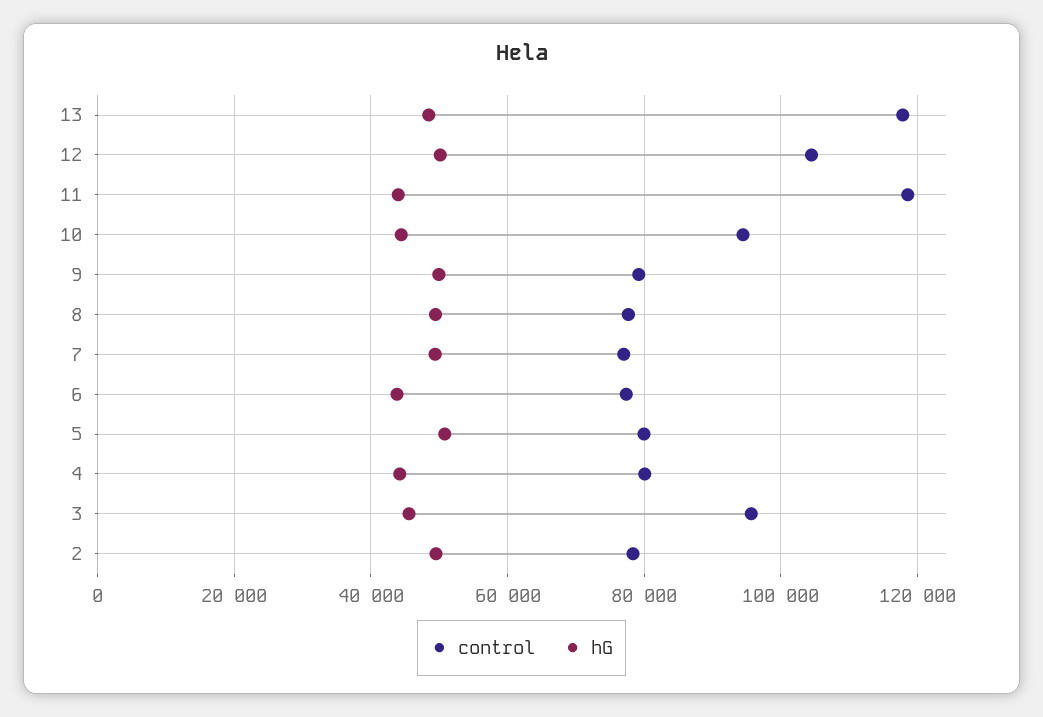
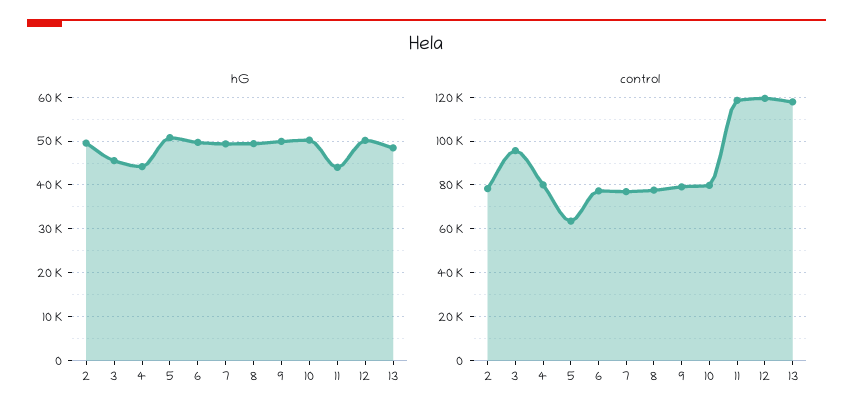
  {
    "control": {
      "13": 118000,
-     "12": 104000,
+     "12": 120000,
      "11": 118000,
-     "10": 94000,
+     "10": 80000,
      "9": 80000,
      "8": 78000,
      "7": 78000,
      "6": 78000,
-     "5": 80000,
+     "5": 65000,
      "4": 80000,
      "3": 96000,
      "2": 78000
    },
    "hG": {
      "13": 48000,
      "12": 50000,
      "11": 44000,
-     "10": 44000,
+     "10": 50000,
      "9": 50000,
      "8": 50000,
      "7": 50000,
-     "6": 44000,
+     "6": 50000,
      "5": 50000,
      "4": 44000,
      "3": 46000,
      "2": 50000
    }
  }

